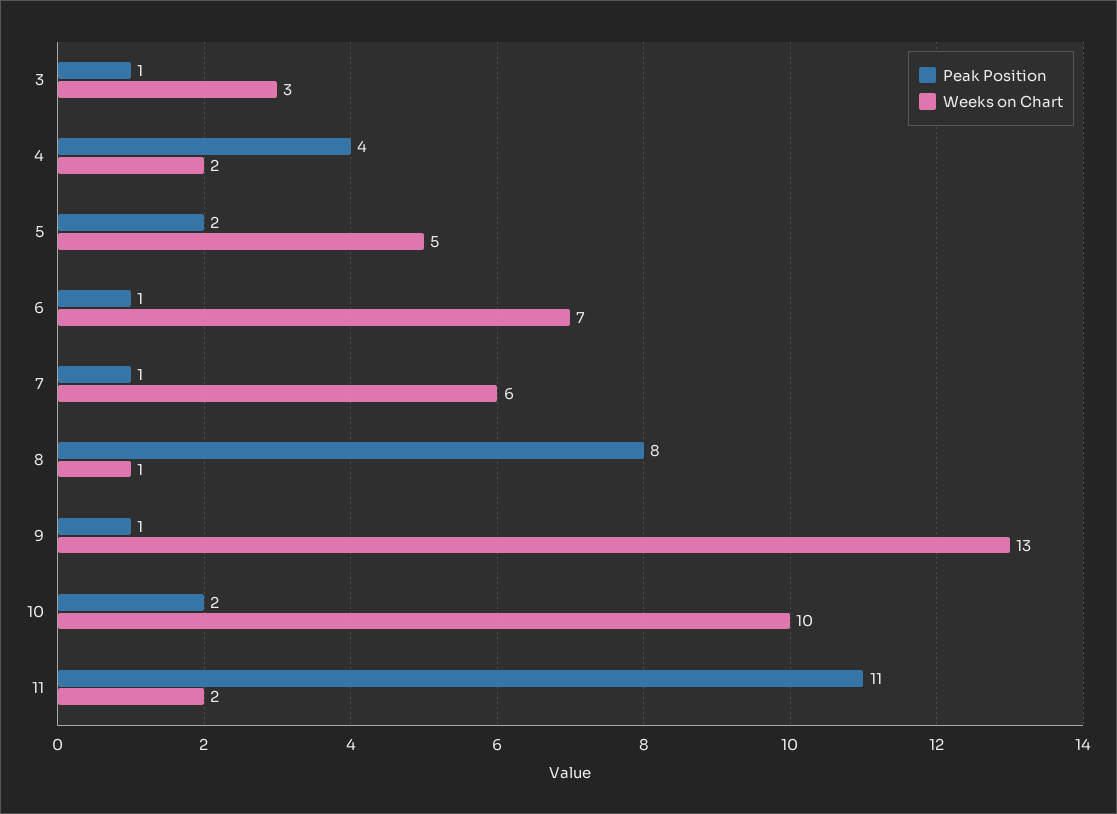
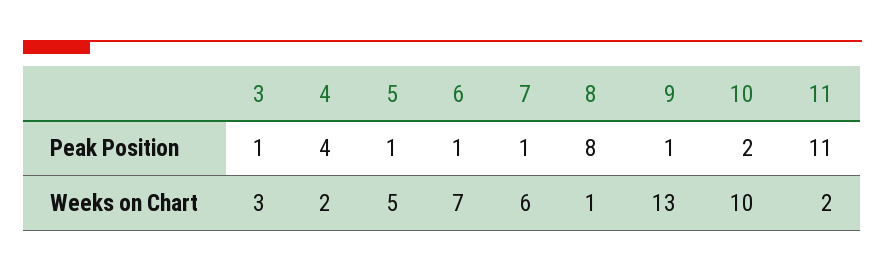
  {
    "Peak Position": {
      "3": 1,
      "4": 4,
-     "5": 2,
+     "5": 1,
      "6": 1,
      "7": 1,
      "8": 8,
      "9": 1,
      "10": 2,
      "11": 11
    },
    "Weeks on Chart": {
      "3": 3,
      "4": 2,
      "5": 5,
      "6": 7,
      "7": 6,
      "8": 1,
      "9": 13,
      "10": 10,
      "11": 2
    }
  }

